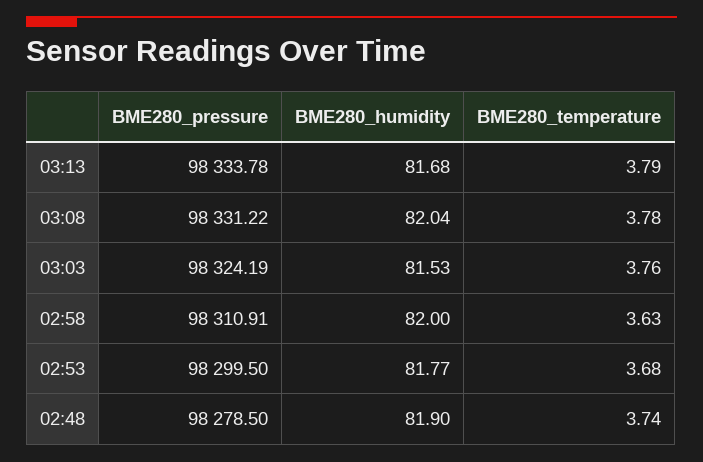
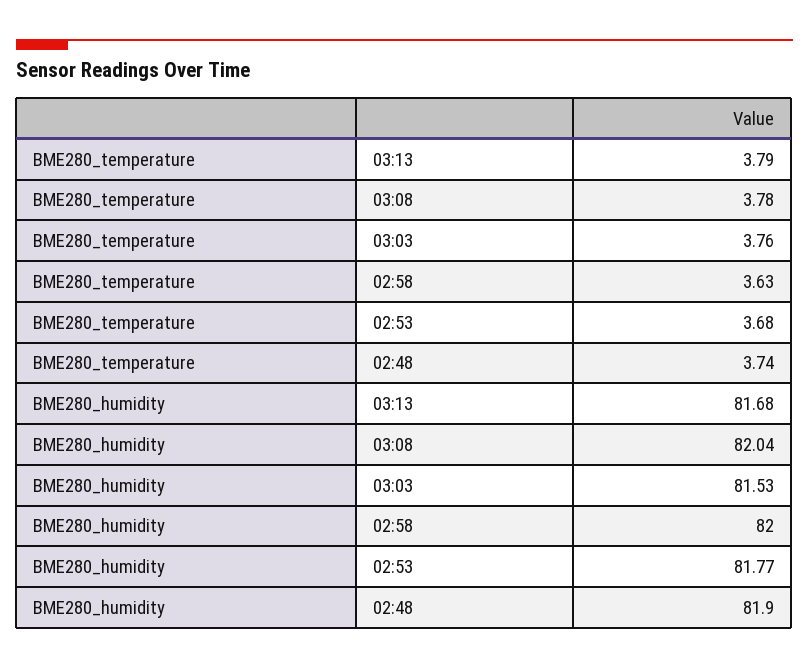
  {
-   "BME280_pressure": {
-     "03:13": 98333.78,
-     "03:08": 98331.22,
-     "03:03": 98324.19,
-     "02:58": 98310.91,
-     "02:53": 98299.5,
-     "02:48": 98278.5
-   },
    "BME280_humidity": {
      "03:13": 81.68,
      "03:08": 82.04,
      "03:03": 81.53,
      "02:58": 82,
      "02:53": 81.77,
      "02:48": 81.9
    },
    "BME280_temperature": {
      "03:13": 3.79,
      "03:08": 3.78,
      "03:03": 3.76,
      "02:58": 3.63,
      "02:53": 3.68,
      "02:48": 3.74
    }
  }

